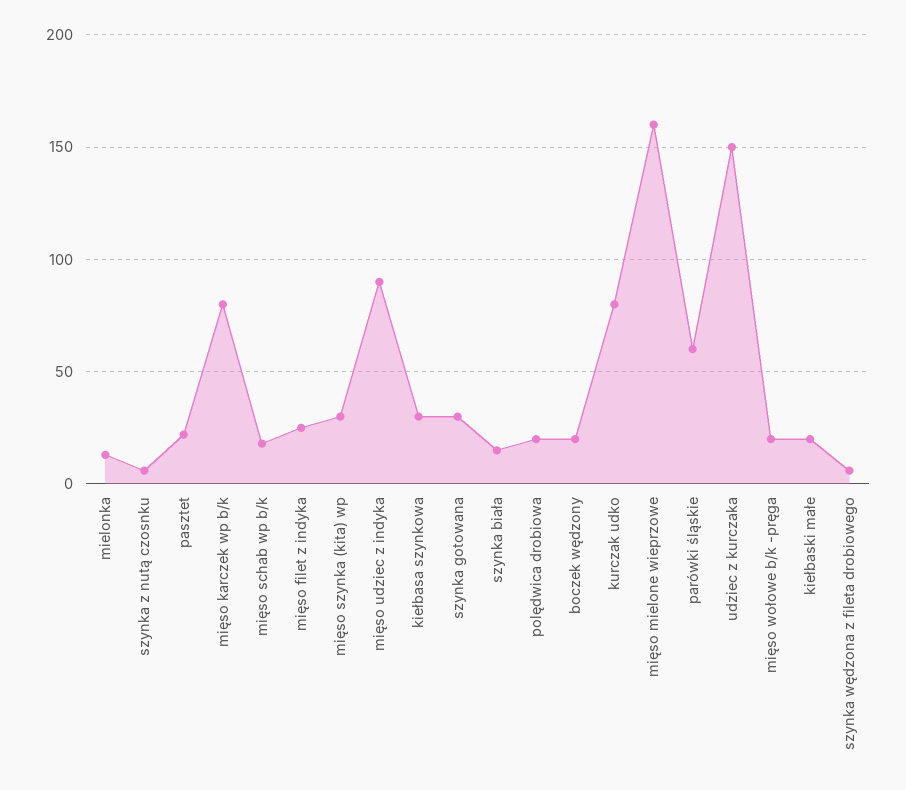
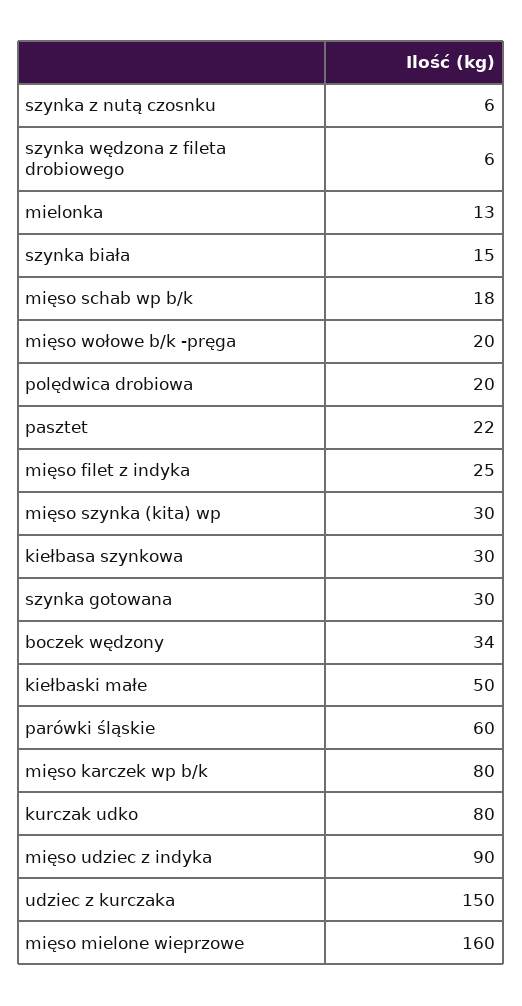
  {
    "mielonka": 13,
    "szynka z nutą czosnku": 6,
    "pasztet": 22,
    "mięso karczek wp b/k": 80,
    "mięso schab wp b/k": 18,
    "mięso filet z indyka": 25,
    "mięso szynka (kita) wp": 30,
    "mięso udziec z indyka": 90,
    "kiełbasa szynkowa": 30,
    "szynka gotowana": 30,
    "szynka biała": 15,
    "polędwica drobiowa": 20,
-   "boczek wędzony": 20,
+   "boczek wędzony": 34,
    "kurczak udko": 80,
    "mięso mielone wieprzowe": 160,
    "parówki śląskie": 60,
    "udziec z kurczaka": 150,
    "mięso wołowe b/k -pręga": 20,
-   "kiełbaski małe": 20,
+   "kiełbaski małe": 50,
    "szynka wędzona z fileta drobiowego": 6
  }

